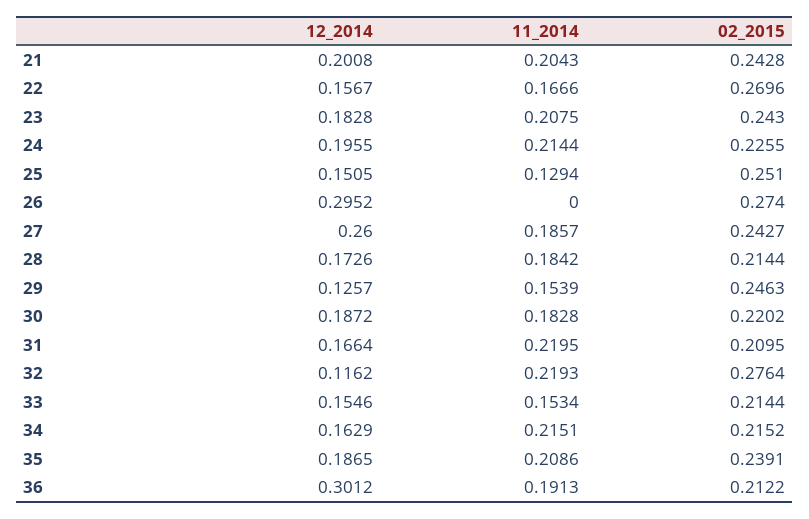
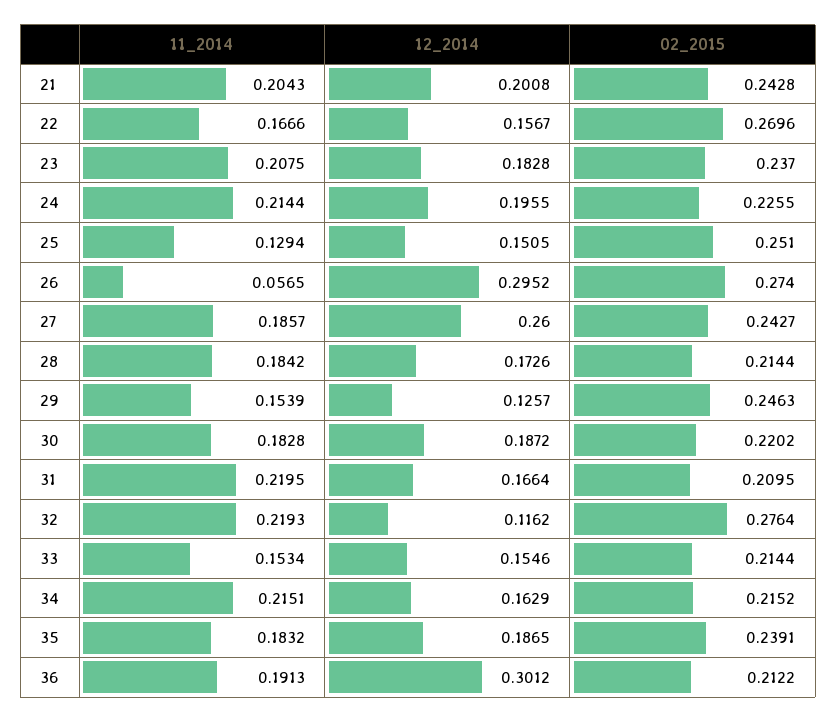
  {
    "12_2014": {
      "21": 0.2008,
      "22": 0.1567,
      "23": 0.1828,
      "24": 0.1955,
      "25": 0.1505,
      "26": 0.2952,
      "27": 0.26,
      "28": 0.1726,
      "29": 0.1257,
      "30": 0.1872,
      "31": 0.1664,
      "32": 0.1162,
      "33": 0.1546,
      "34": 0.1629,
      "35": 0.1865,
      "36": 0.3012
    },
    "11_2014": {
      "21": 0.2043,
      "22": 0.1666,
      "23": 0.2075,
      "24": 0.2144,
      "25": 0.1294,
-     "26": 0,
+     "26": 0.0565,
      "27": 0.1857,
      "28": 0.1842,
      "29": 0.1539,
      "30": 0.1828,
      "31": 0.2195,
      "32": 0.2193,
      "33": 0.1534,
      "34": 0.2151,
-     "35": 0.2086,
+     "35": 0.1832,
      "36": 0.1913
    },
    "02_2015": {
      "21": 0.2428,
      "22": 0.2696,
-     "23": 0.243,
+     "23": 0.237,
      "24": 0.2255,
      "25": 0.251,
      "26": 0.274,
      "27": 0.2427,
      "28": 0.2144,
      "29": 0.2463,
      "30": 0.2202,
      "31": 0.2095,
      "32": 0.2764,
      "33": 0.2144,
      "34": 0.2152,
      "35": 0.2391,
      "36": 0.2122
    }
  }

